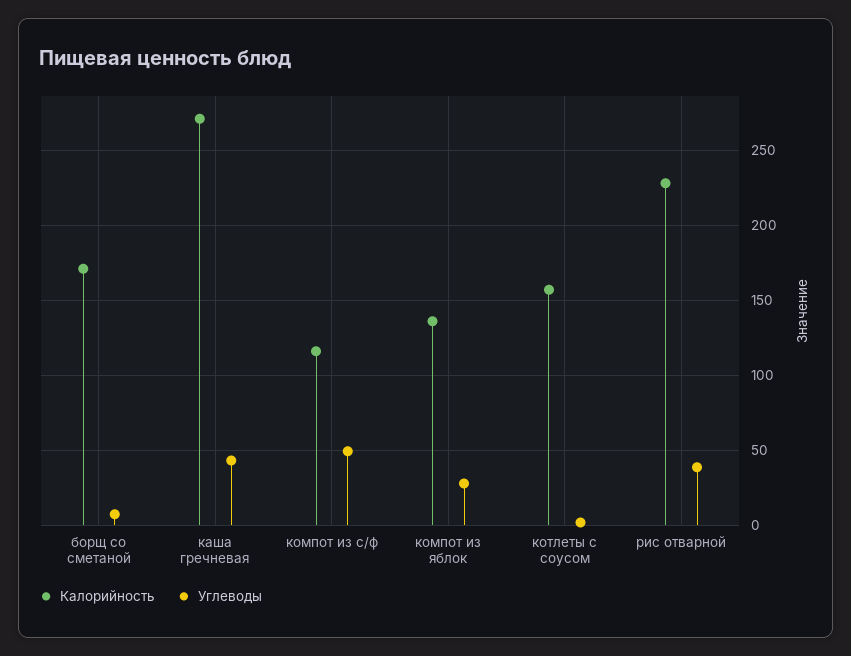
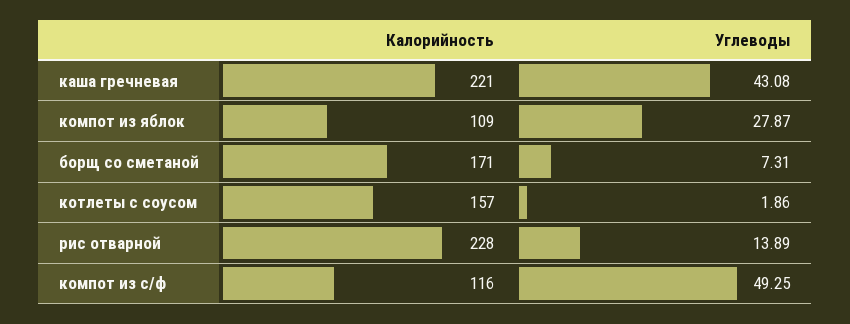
  {
    "Калорийность": {
      "борщ со сметаной": 171,
-     "каша гречневая": 270,
+     "каша гречневая": 221,
      "компот из с/ф": 116,
-     "компот из яблок": 135,
+     "компот из яблок": 109,
      "котлеты с соусом": 157,
      "рис отварной": 228
    },
    "Углеводы": {
      "борщ со сметаной": 7.31,
      "каша гречневая": 43.08,
      "компот из с/ф": 49.25,
      "компот из яблок": 27.87,
      "котлеты с соусом": 1.86,
-     "рис отварной": 40
+     "рис отварной": 13.89
    }
  }

